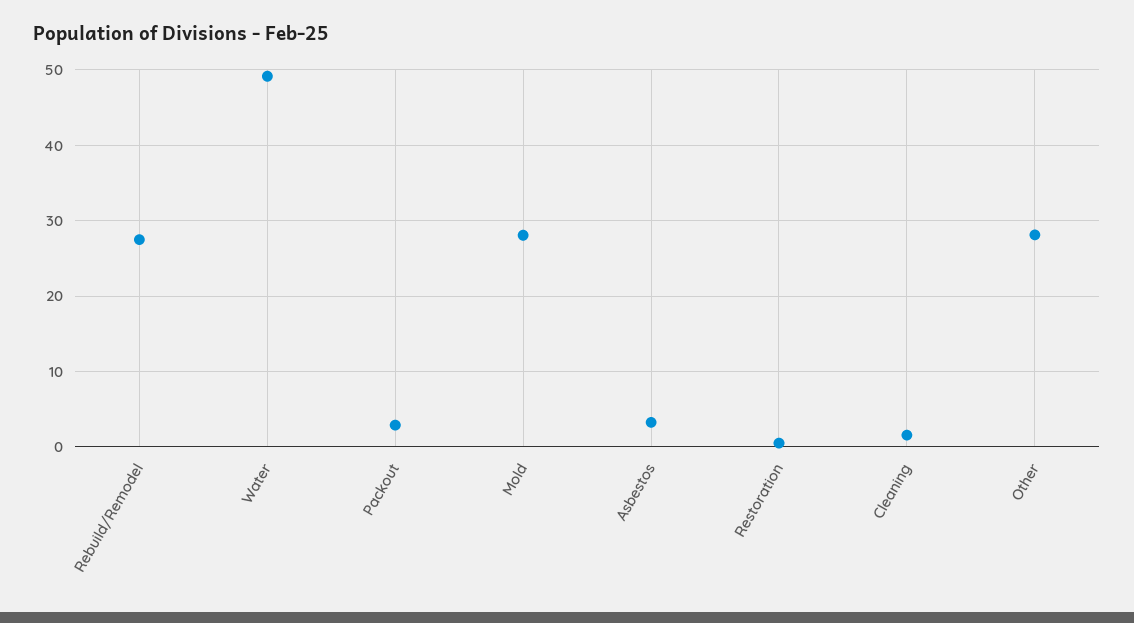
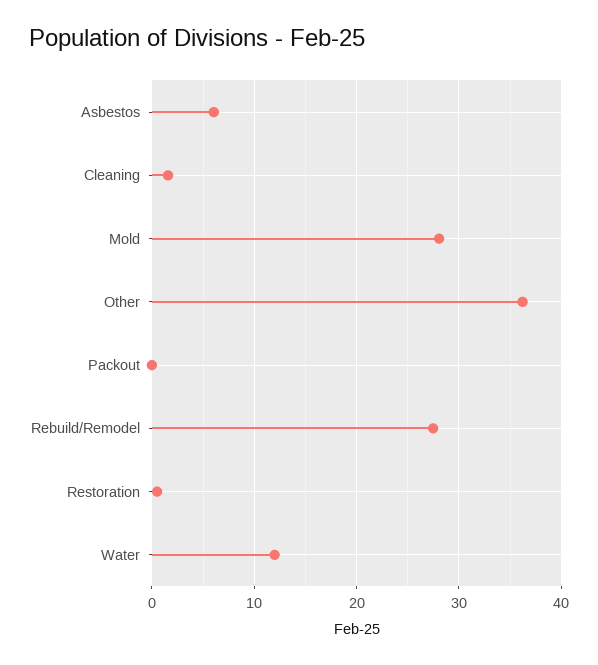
  {
    "Rebuild/Remodel": 27,
-   "Water": 49,
+   "Water": 12,
-   "Packout": 3,
+   "Packout": 0,
    "Mold": 28,
-   "Asbestos": 3,
+   "Asbestos": 6,
    "Restoration": 1,
    "Cleaning": 2,
-   "Other": 28
+   "Other": 36
  }

